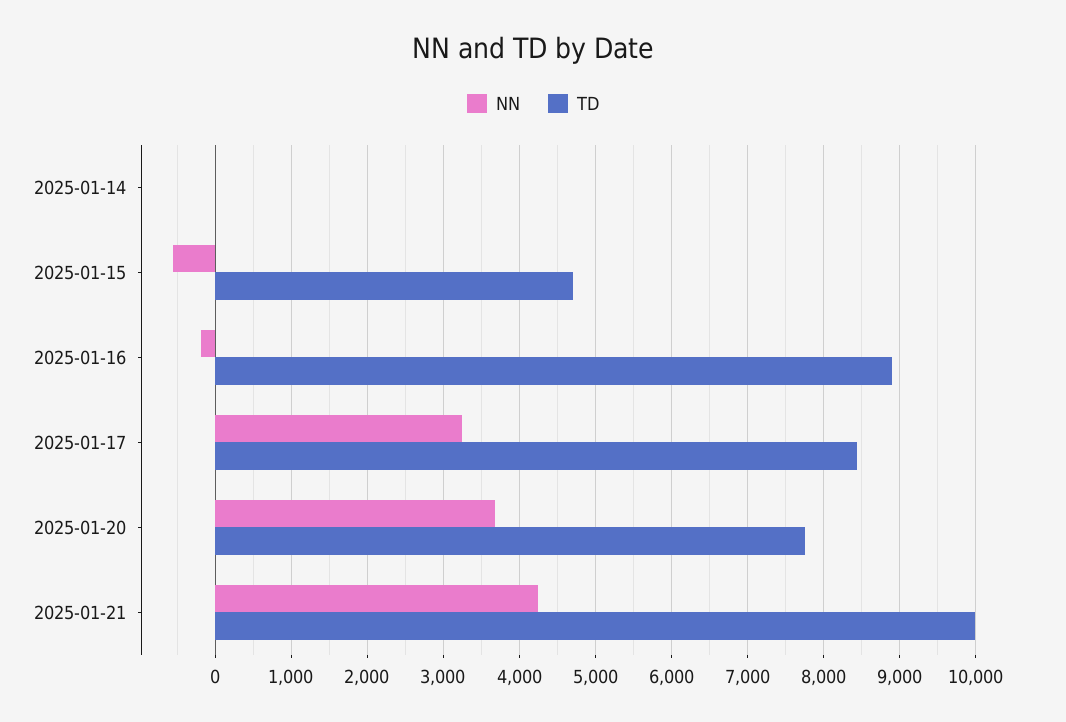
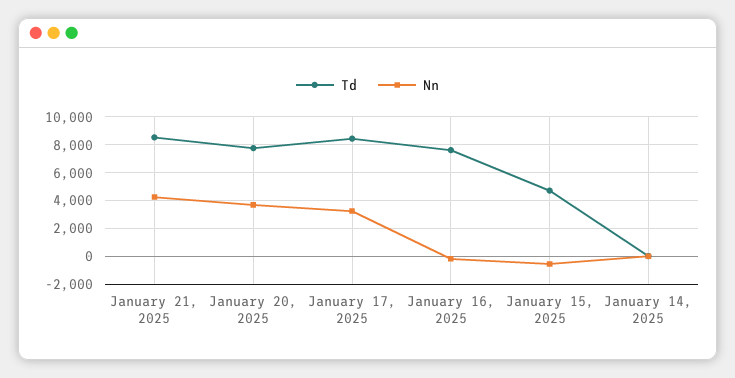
  {
    "NN": {
      "2025-01-14": 0,
      "2025-01-15": -600,
      "2025-01-16": -200,
      "2025-01-17": 3200,
      "2025-01-20": 3700,
      "2025-01-21": 4200
    },
    "TD": {
      "2025-01-14": 0,
      "2025-01-15": 4700,
-     "2025-01-16": 8900,
+     "2025-01-16": 7500,
      "2025-01-17": 8400,
      "2025-01-20": 7800,
-     "2025-01-21": 10000
+     "2025-01-21": 8500
    }
  }

